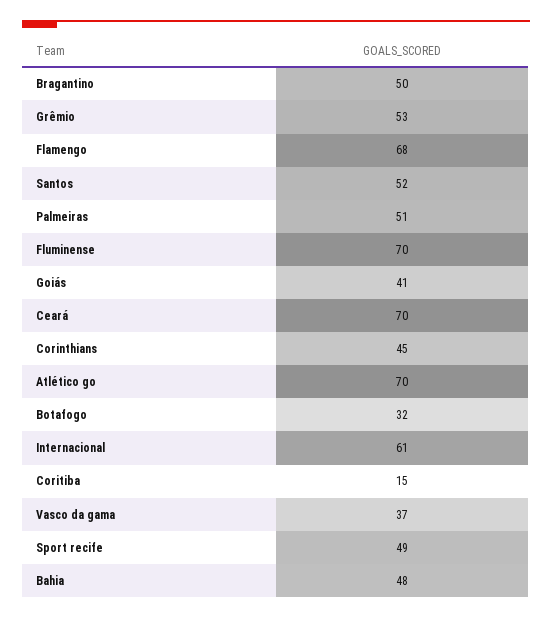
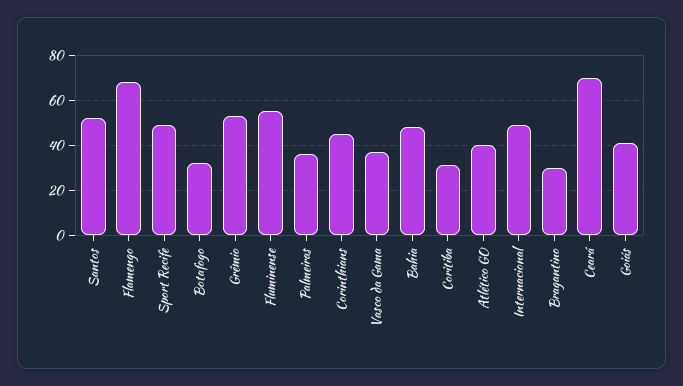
  {
-   "Bragantino": 50,
+   "Bragantino": 30,
    "Grêmio": 53,
    "Flamengo": 68,
    "Santos": 52,
-   "Palmeiras": 51,
+   "Palmeiras": 35,
-   "Fluminense": 70,
+   "Fluminense": 55,
    "Goiás": 41,
    "Ceará": 70,
    "Corinthians": 45,
-   "Atlético go": 70,
+   "Atlético go": 40,
    "Botafogo": 32,
-   "Internacional": 61,
+   "Internacional": 50,
-   "Coritiba": 15,
+   "Coritiba": 30,
    "Vasco da gama": 37,
    "Sport recife": 49,
    "Bahia": 48
  }

